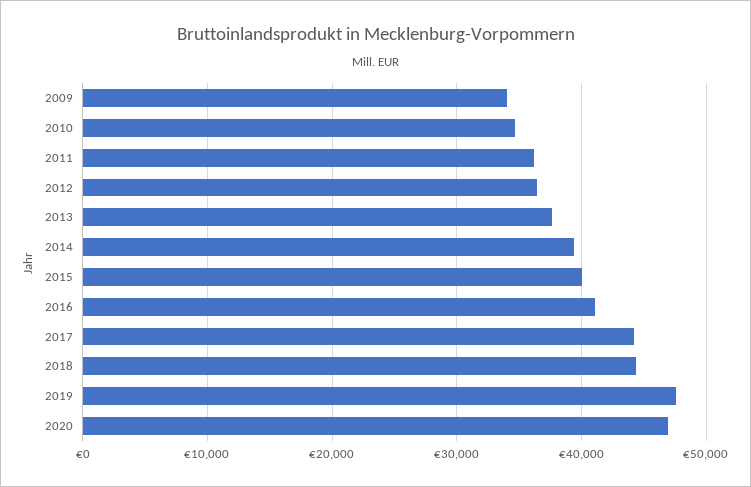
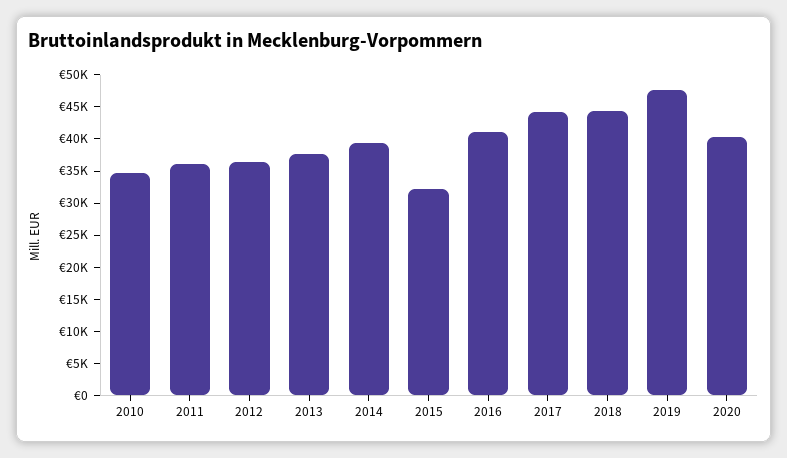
  {
-   "2009": 34000,
    "2010": 35000,
    "2011": 36000,
    "2012": 36000,
    "2013": 38000,
    "2014": 39000,
-   "2015": 40000,
+   "2015": 32500,
    "2016": 41000,
    "2017": 44000,
    "2018": 44000,
    "2019": 48000,
-   "2020": 47000
+   "2020": 40000
  }

